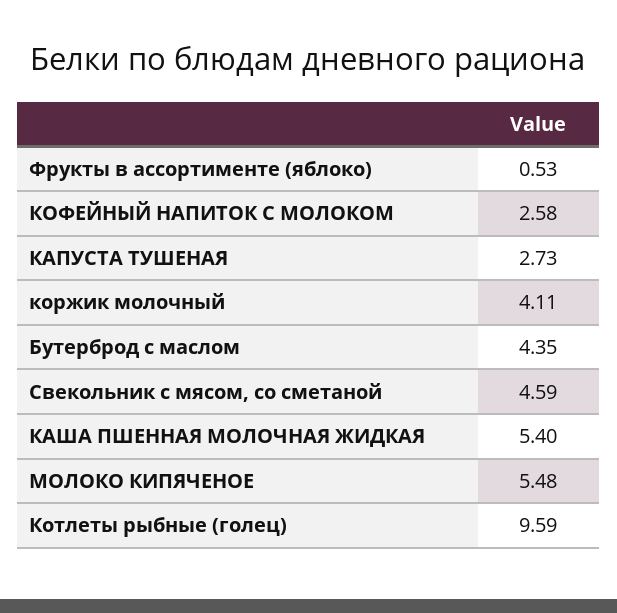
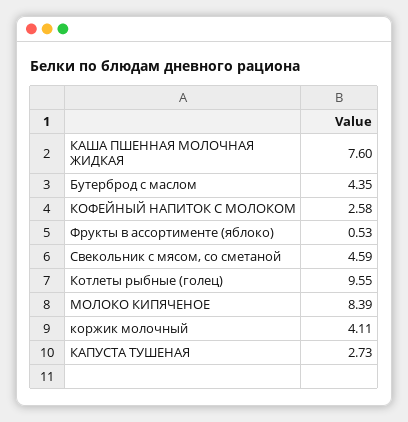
  {
    "Фрукты в ассортименте (яблоко)": 0.53,
    "КОФЕЙНЫЙ НАПИТОК С МОЛОКОМ": 2.58,
    "КАПУСТА ТУШЕНАЯ": 2.73,
    "коржик молочный": 4.11,
    "Бутерброд с маслом": 4.35,
    "Свекольник с мясом, со сметаной": 4.59,
-   "КАША ПШЕННАЯ МОЛОЧНАЯ ЖИДКАЯ": 5.4,
+   "КАША ПШЕННАЯ МОЛОЧНАЯ ЖИДКАЯ": 7.6,
-   "МОЛОКО КИПЯЧЕНОЕ": 5.48,
+   "МОЛОКО КИПЯЧЕНОЕ": 8.39,
-   "Котлеты рыбные (голец)": 9.59
+   "Котлеты рыбные (голец)": 9.55
  }

